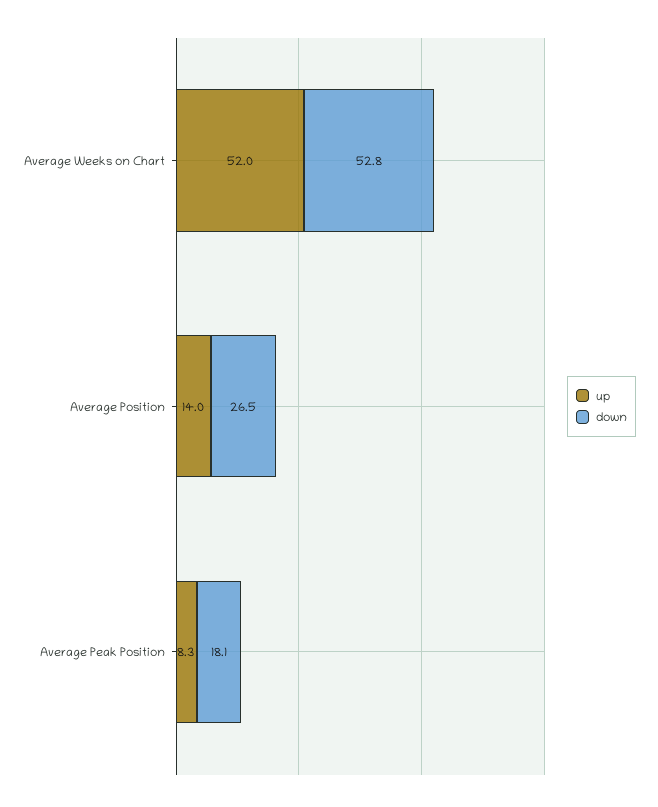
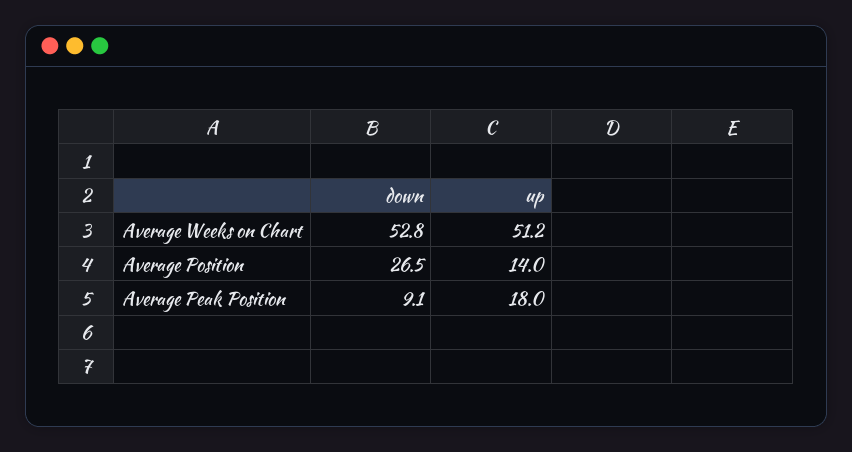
  {
    "up": {
-     "Average Weeks on Chart": 52,
+     "Average Weeks on Chart": 51.2,
      "Average Position": 14,
-     "Average Peak Position": 8.3
+     "Average Peak Position": 18
    },
    "down": {
      "Average Weeks on Chart": 52.8,
      "Average Position": 26.5,
-     "Average Peak Position": 18.1
+     "Average Peak Position": 9.1
    }
  }

